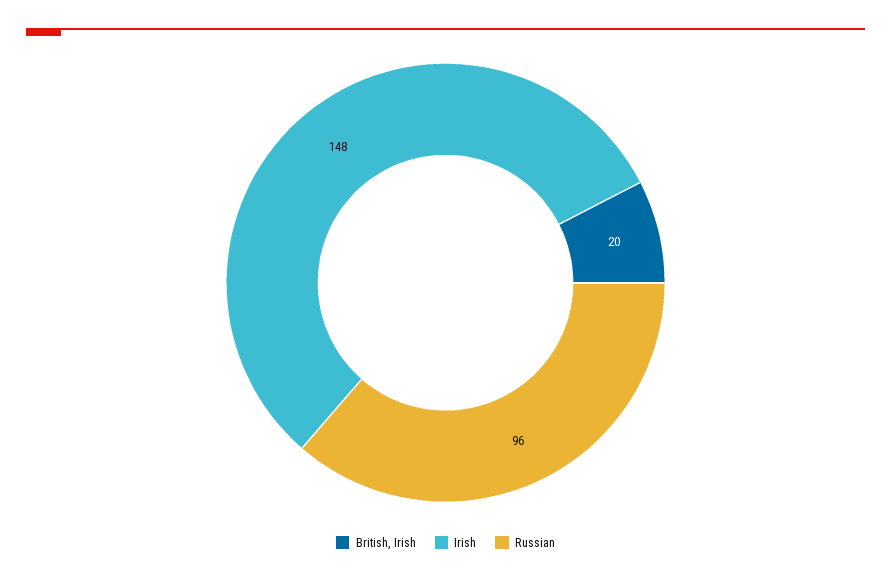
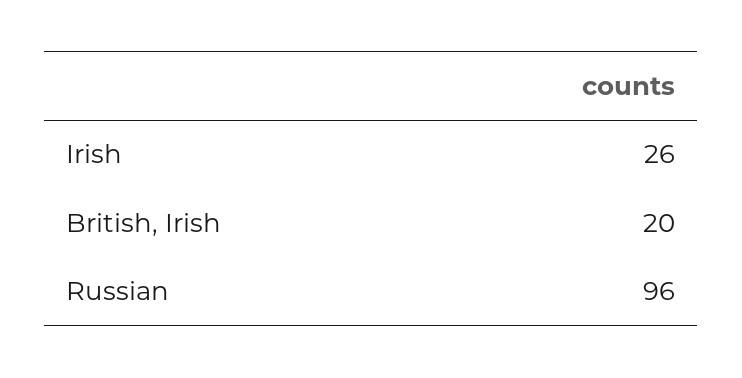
  {
    "British, Irish": 20,
-   "Irish": 148,
+   "Irish": 26,
    "Russian": 96
  }

